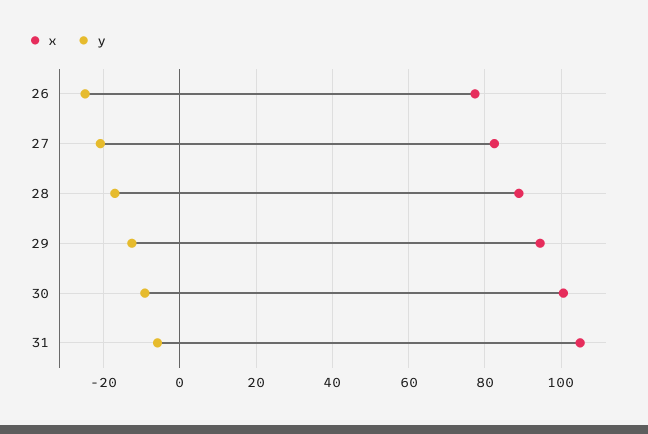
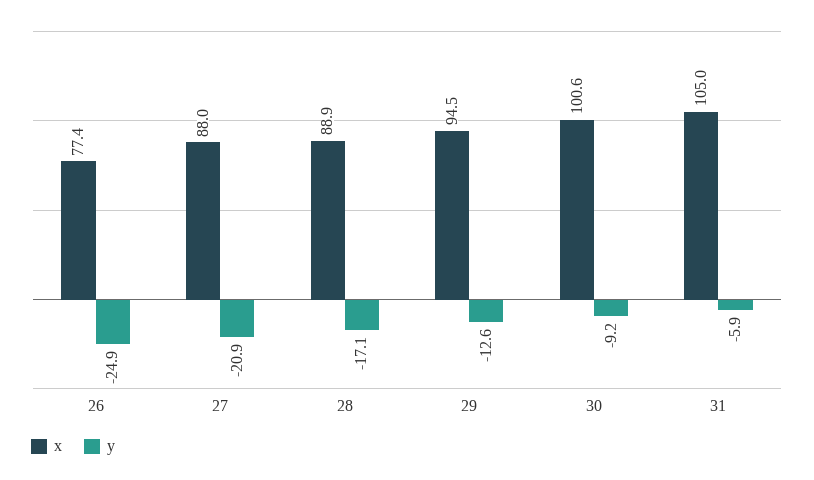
  {
    "x": {
      "26": 77.4,
-     "27": 82,
+     "27": 88,
      "28": 88.9,
      "29": 94.5,
      "30": 100.6,
      "31": 105
    },
    "y": {
      "26": -24.9,
      "27": -20.9,
      "28": -17.1,
      "29": -12.6,
      "30": -9.2,
      "31": -5.9
    }
  }

